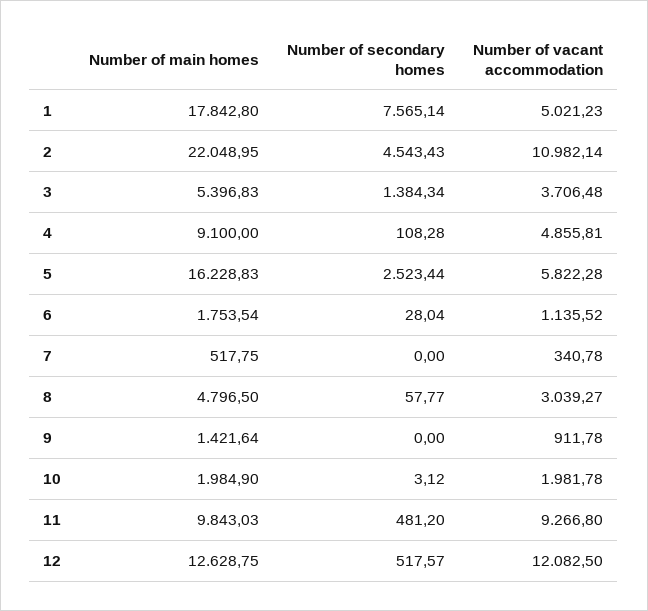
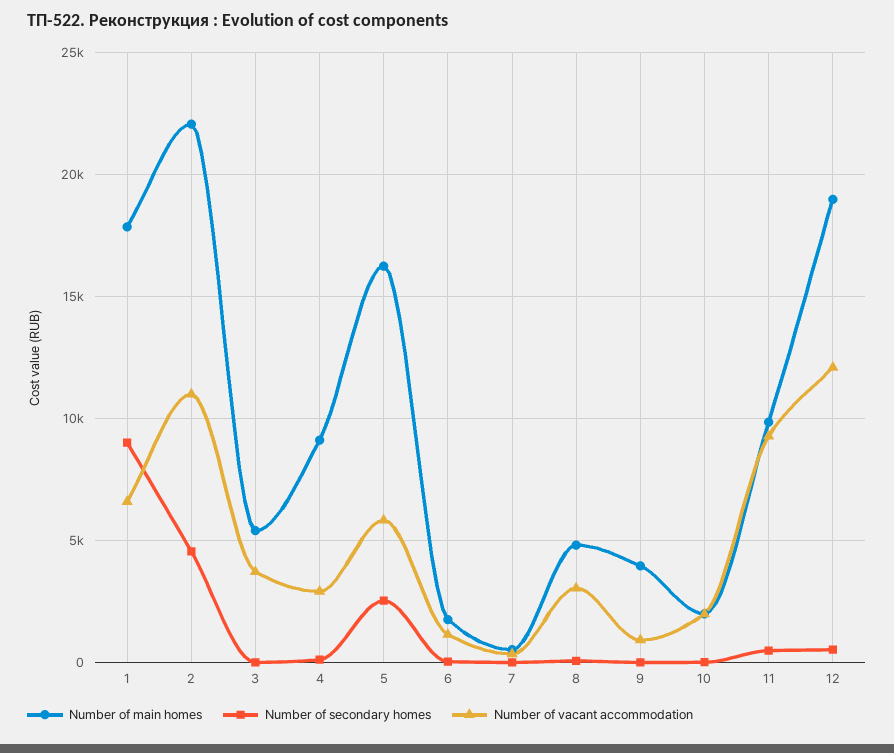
  {
    "Number of main homes": {
      "1": 17842.8,
      "2": 22048.95,
      "3": 5396.83,
      "4": 9100,
      "5": 16228.83,
      "6": 1753.54,
      "7": 517.75,
      "8": 4796.5,
-     "9": 1421.64,
+     "9": 4000,
      "10": 1984.9,
      "11": 9843.03,
-     "12": 12628.75
+     "12": 19000
    },
    "Number of secondary homes": {
-     "1": 7565.14,
+     "1": 9000,
      "2": 4543.43,
-     "3": 1384.34,
+     "3": 0,
      "4": 108.28,
      "5": 2523.44,
      "6": 28.04,
      "7": 0,
      "8": 57.77,
      "9": 0,
      "10": 3.12,
      "11": 481.2,
      "12": 517.57
    },
    "Number of vacant accommodation": {
-     "1": 5021.23,
+     "1": 6500,
      "2": 10982.14,
      "3": 3706.48,
-     "4": 4855.81,
+     "4": 3000,
      "5": 5822.28,
      "6": 1135.52,
      "7": 340.78,
      "8": 3039.27,
      "9": 911.78,
      "10": 1981.78,
      "11": 9266.8,
      "12": 12082.5
    }
  }

